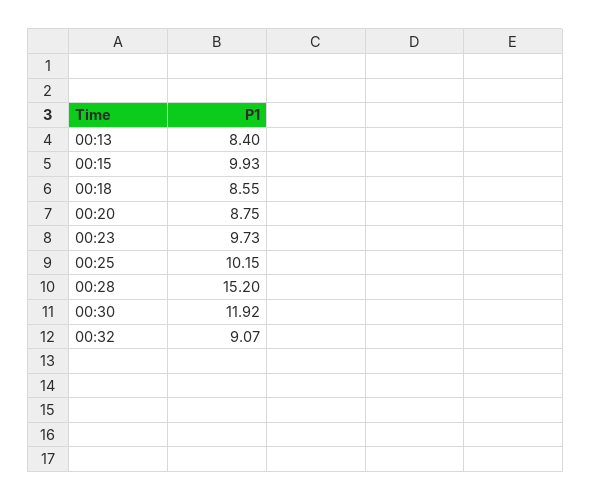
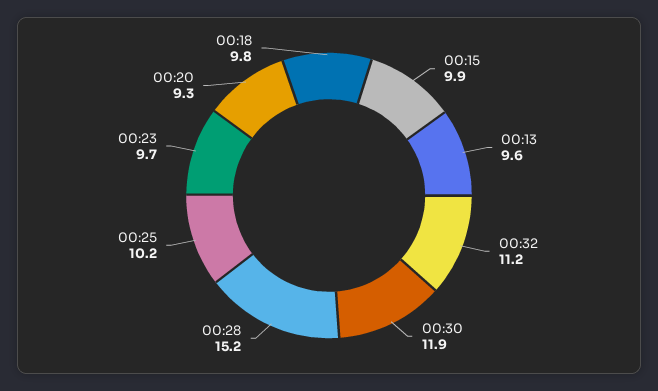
  {
-   "00:13": 8.4,
+   "00:13": 9.6,
    "00:15": 9.93,
-   "00:18": 8.55,
+   "00:18": 9.8,
-   "00:20": 8.75,
+   "00:20": 9.3,
    "00:23": 9.73,
    "00:25": 10.15,
    "00:28": 15.2,
    "00:30": 11.92,
-   "00:32": 9.07
+   "00:32": 11.2
  }

